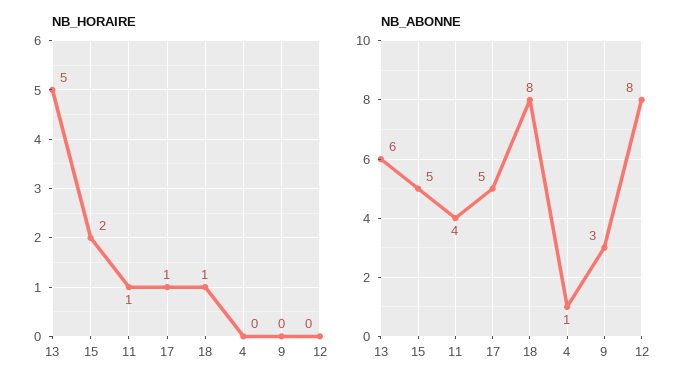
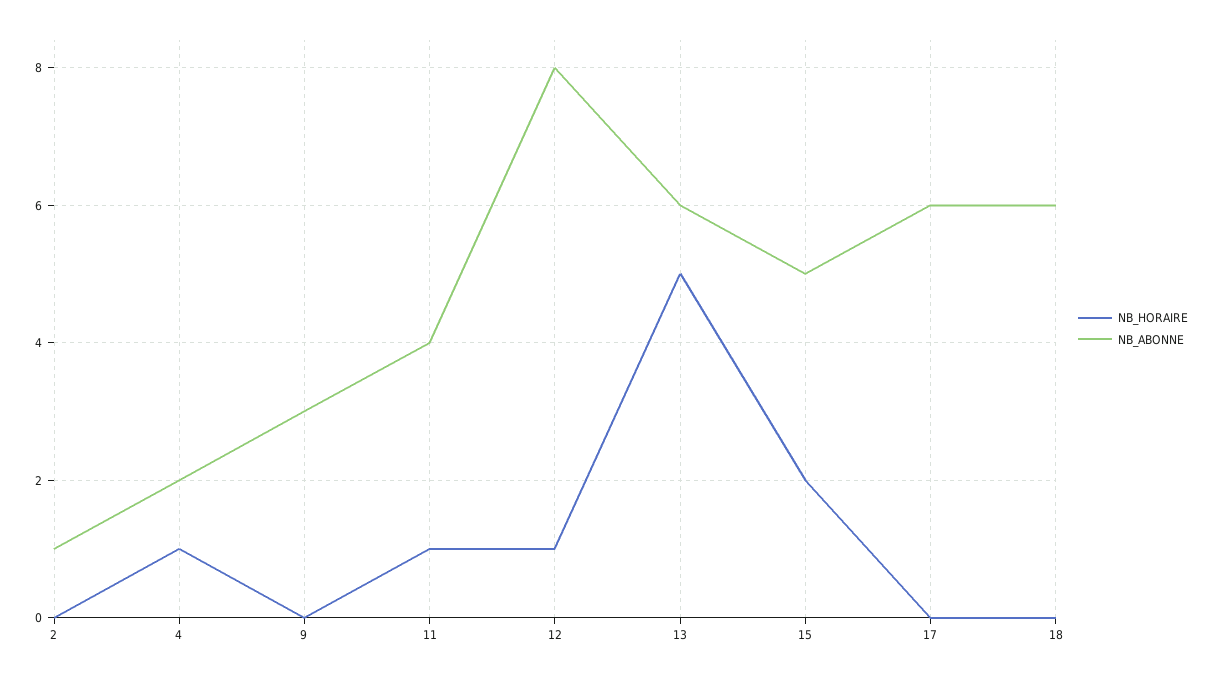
  {
    "NB_HORAIRE": {
      "13": 5,
      "15": 2,
      "11": 1,
-     "17": 1,
+     "17": 0,
-     "18": 1,
+     "18": 0,
-     "4": 0,
+     "4": 1,
      "9": 0,
-     "12": 0
+     "12": 1,
+     "2": 0
    },
    "NB_ABONNE": {
      "13": 6,
      "15": 5,
      "11": 4,
-     "17": 5,
+     "17": 6,
-     "18": 8,
+     "18": 6,
-     "4": 1,
+     "4": 2,
      "9": 3,
-     "12": 8
+     "12": 8,
+     "2": 1
    }
  }

